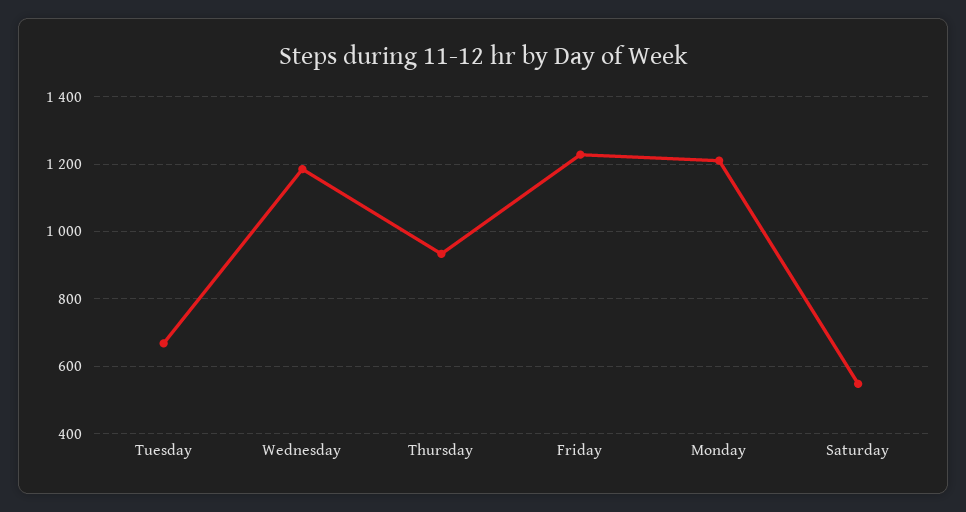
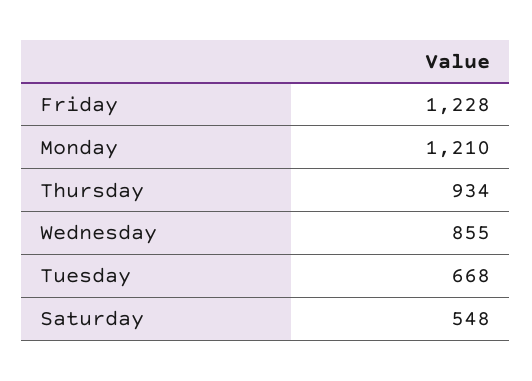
  {
    "Tuesday": 668,
-   "Wednesday": 1180,
+   "Wednesday": 855,
    "Thursday": 934,
    "Friday": 1228,
    "Monday": 1210,
    "Saturday": 548
  }

